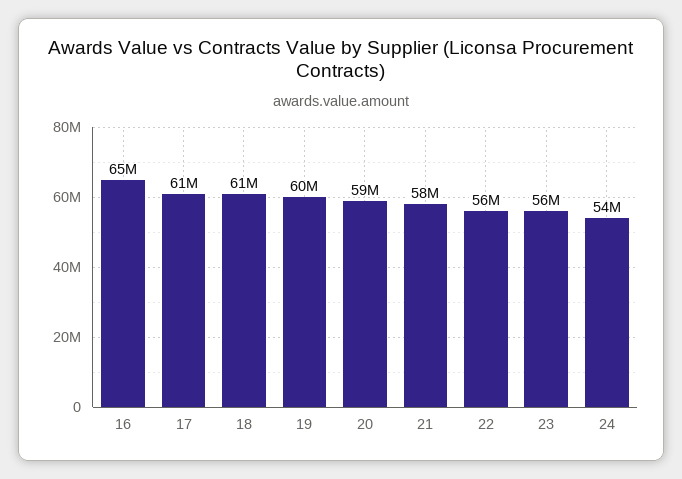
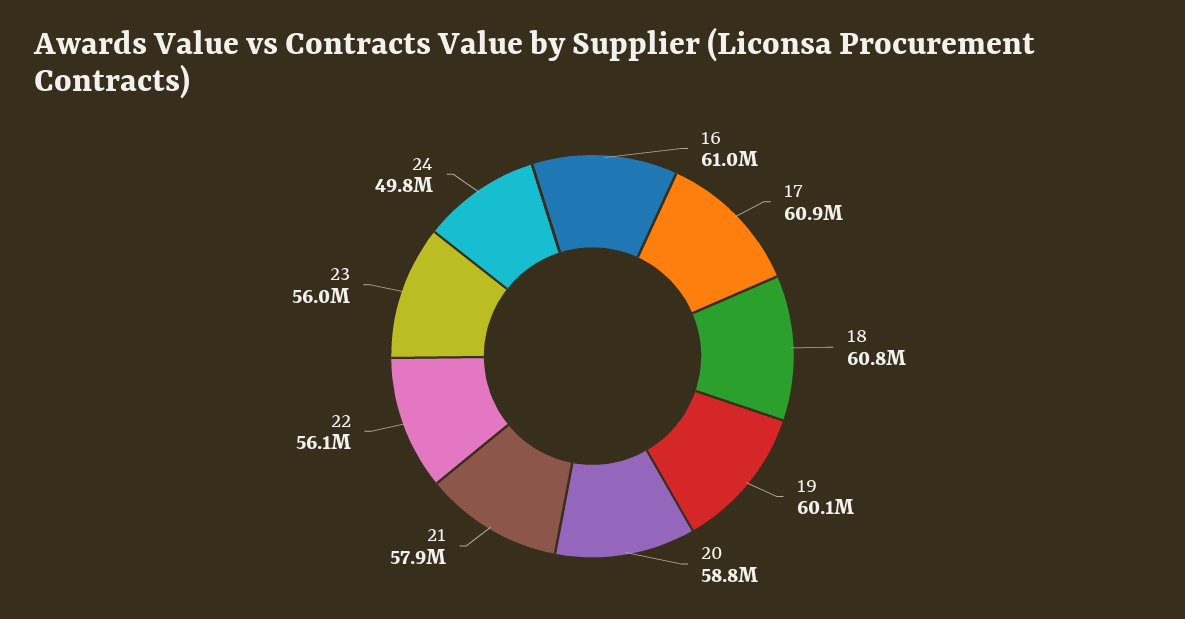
  {
-   "16": 65000000,
+   "16": 61000000,
    "17": 60900000,
    "18": 60800000,
    "19": 60100000,
    "20": 58800000,
    "21": 57900000,
    "22": 56100000,
    "23": 56000000,
-   "24": 54000000
+   "24": 49800000
  }

